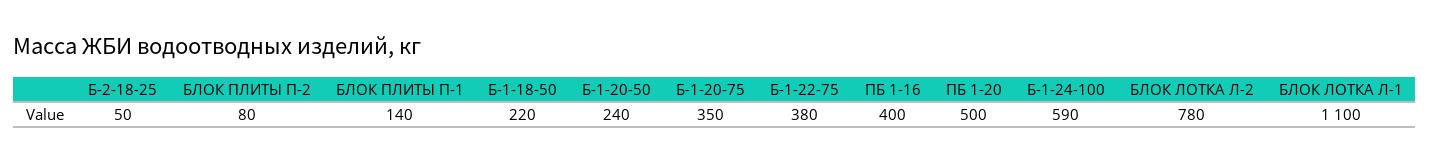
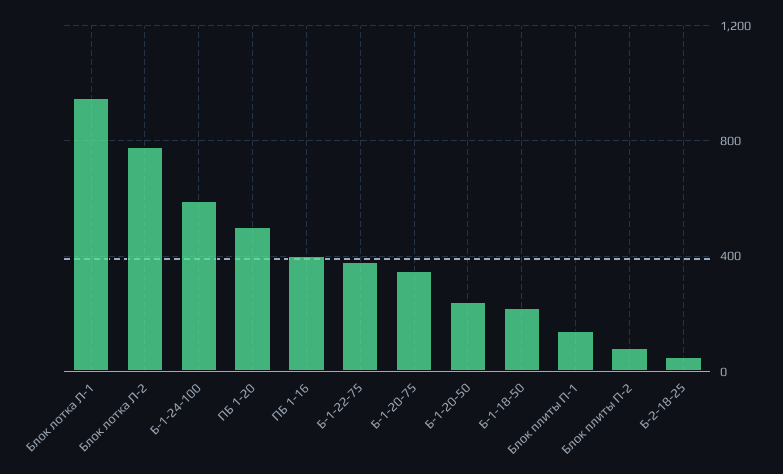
  {
    "Б-2-18-25": 50,
    "БЛОК ПЛИТЫ П-2": 80,
    "БЛОК ПЛИТЫ П-1": 140,
    "Б-1-18-50": 220,
    "Б-1-20-50": 240,
    "Б-1-20-75": 350,
    "Б-1-22-75": 380,
    "ПБ 1-16": 400,
    "ПБ 1-20": 500,
    "Б-1-24-100": 590,
    "БЛОК ЛОТКА Л-2": 780,
-   "БЛОК ЛОТКА Л-1": 1100
+   "БЛОК ЛОТКА Л-1": 950
  }

